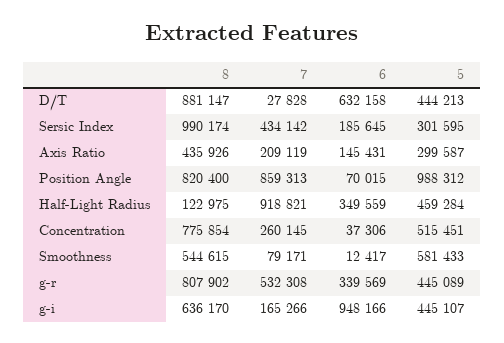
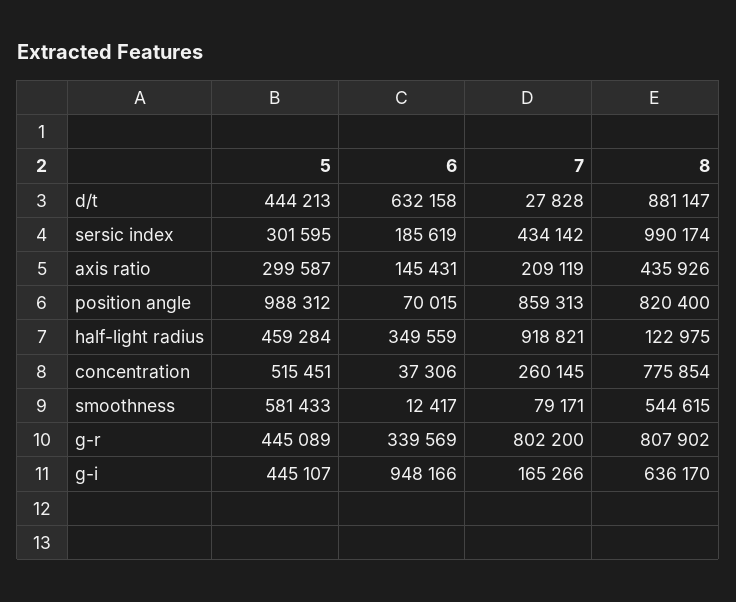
  {
    "8": {
      "D/T": 881147,
      "Sersic Index": 990174,
      "Axis Ratio": 435926,
      "Position Angle": 820400,
      "Half-Light Radius": 122975,
      "Concentration": 775854,
      "Smoothness": 544615,
      "g-r": 807902,
      "g-i": 636170
    },
    "7": {
      "D/T": 27828,
      "Sersic Index": 434142,
      "Axis Ratio": 209119,
      "Position Angle": 859313,
      "Half-Light Radius": 918821,
      "Concentration": 260145,
      "Smoothness": 79171,
-     "g-r": 532308,
+     "g-r": 802200,
      "g-i": 165266
    },
    "6": {
      "D/T": 632158,
-     "Sersic Index": 185645,
+     "Sersic Index": 185619,
      "Axis Ratio": 145431,
      "Position Angle": 70015,
      "Half-Light Radius": 349559,
      "Concentration": 37306,
      "Smoothness": 12417,
      "g-r": 339569,
      "g-i": 948166
    },
    "5": {
      "D/T": 444213,
      "Sersic Index": 301595,
      "Axis Ratio": 299587,
      "Position Angle": 988312,
      "Half-Light Radius": 459284,
      "Concentration": 515451,
      "Smoothness": 581433,
      "g-r": 445089,
      "g-i": 445107
    }
  }

